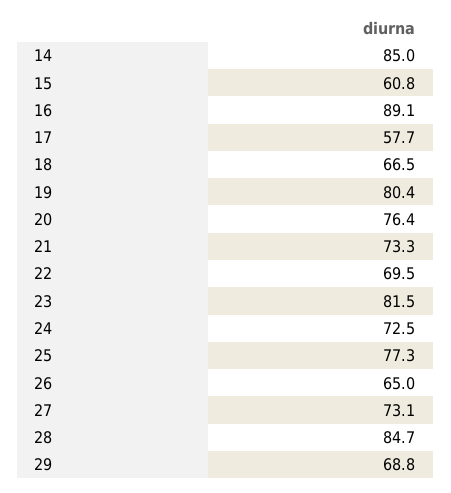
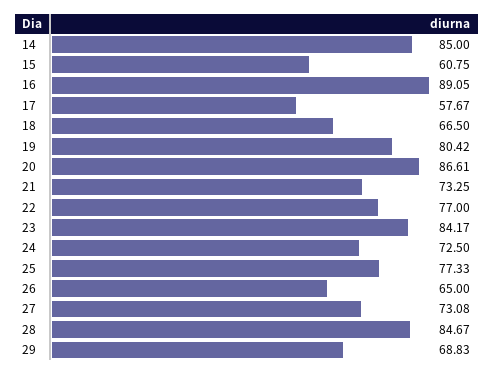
  {
    "14": 85,
    "15": 60.75,
    "16": 89.05,
    "17": 57.67,
    "18": 66.5,
    "19": 80.42,
-   "20": 76.4,
+   "20": 86.61,
    "21": 73.25,
-   "22": 69.5,
+   "22": 77,
-   "23": 81.5,
+   "23": 84.17,
    "24": 72.5,
    "25": 77.33,
    "26": 65,
    "27": 73.08,
    "28": 84.67,
    "29": 68.83
  }

